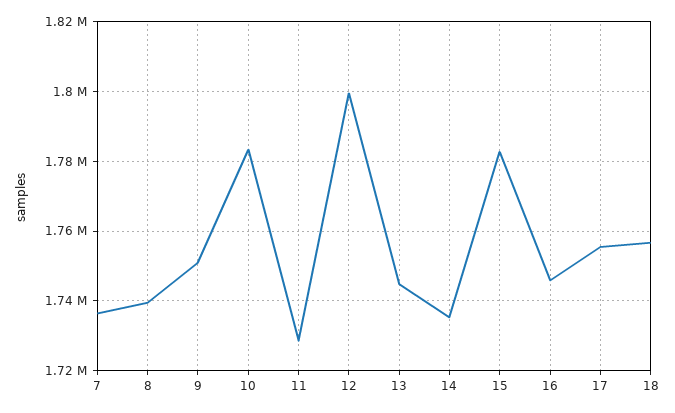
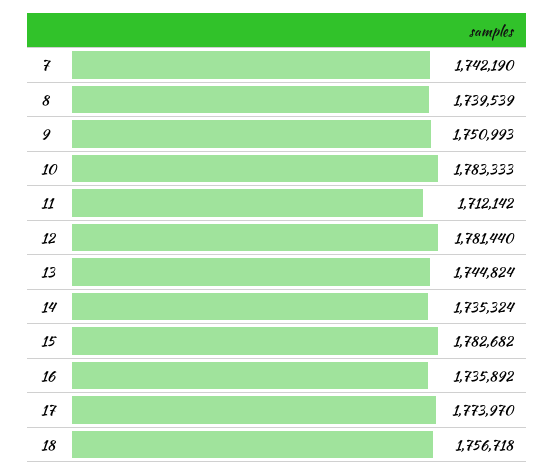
  {
-   "7": 1736000,
+   "7": 1742190,
    "8": 1739539,
    "9": 1750993,
    "10": 1783333,
-   "11": 1728000,
+   "11": 1712142,
-   "12": 1800000,
+   "12": 1781440,
    "13": 1744824,
    "14": 1735324,
    "15": 1782682,
-   "16": 1746000,
+   "16": 1735892,
-   "17": 1756000,
+   "17": 1773970,
    "18": 1756718
  }

